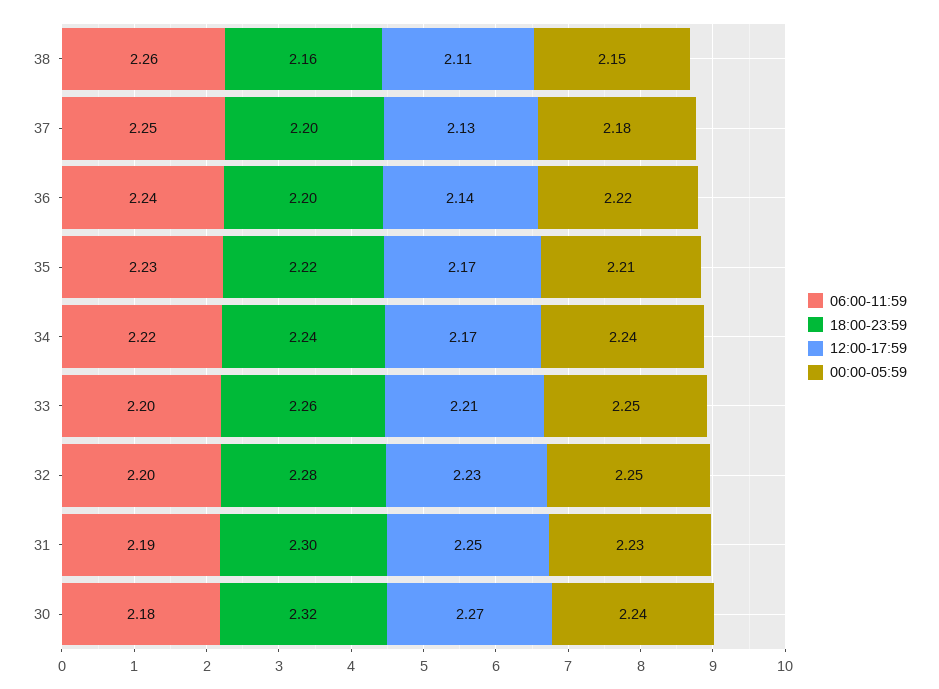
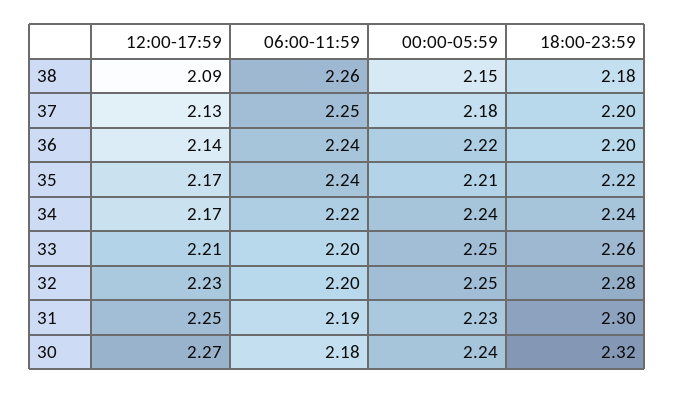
  {
    "06:00-11:59": {
      "38": 2.26,
      "37": 2.25,
      "36": 2.24,
-     "35": 2.23,
+     "35": 2.24,
      "34": 2.22,
      "33": 2.2,
      "32": 2.2,
      "31": 2.19,
      "30": 2.18
    },
    "18:00-23:59": {
-     "38": 2.16,
+     "38": 2.18,
      "37": 2.2,
      "36": 2.2,
      "35": 2.22,
      "34": 2.24,
      "33": 2.26,
      "32": 2.28,
      "31": 2.3,
      "30": 2.32
    },
    "12:00-17:59": {
-     "38": 2.11,
+     "38": 2.09,
      "37": 2.13,
      "36": 2.14,
      "35": 2.17,
      "34": 2.17,
      "33": 2.21,
      "32": 2.23,
      "31": 2.25,
      "30": 2.27
    },
    "00:00-05:59": {
      "38": 2.15,
      "37": 2.18,
      "36": 2.22,
      "35": 2.21,
      "34": 2.24,
      "33": 2.25,
      "32": 2.25,
      "31": 2.23,
      "30": 2.24
    }
  }

